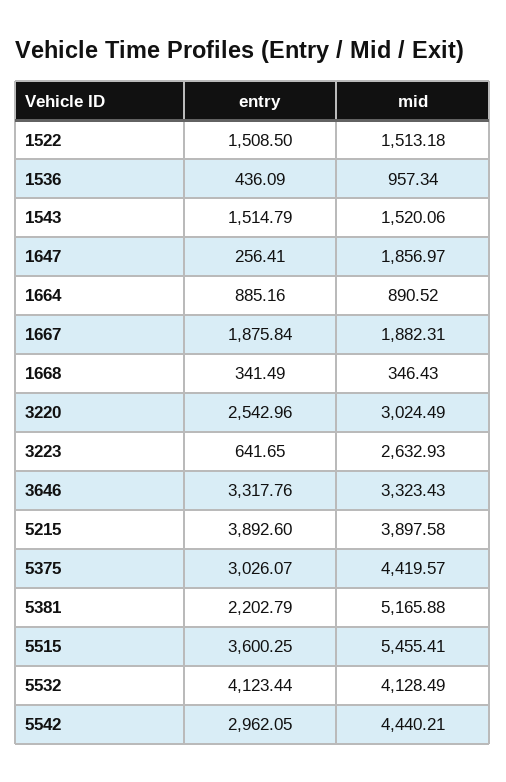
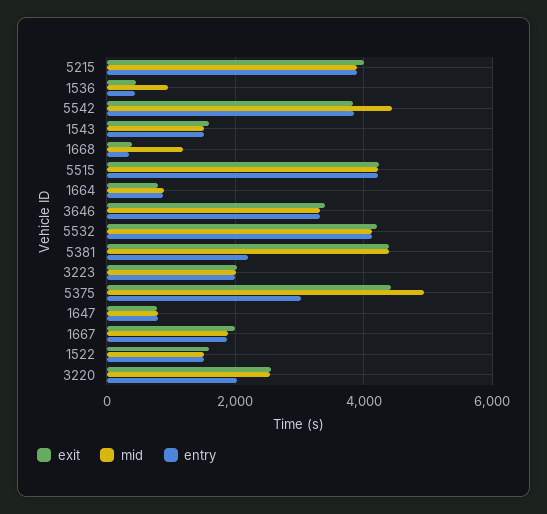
  {
    "entry": {
      "1522": 1508.5,
      "1536": 436.09,
      "1543": 1514.79,
-     "1647": 256.41,
+     "1647": 800,
      "1664": 885.16,
      "1667": 1875.84,
      "1668": 341.49,
-     "3220": 2542.96,
+     "3220": 2000,
-     "3223": 641.65,
+     "3223": 2000,
      "3646": 3317.76,
      "5215": 3892.6,
      "5375": 3026.07,
      "5381": 2202.79,
-     "5515": 3600.25,
+     "5515": 4200,
      "5532": 4123.44,
-     "5542": 2962.05
+     "5542": 3800
    },
    "mid": {
      "1522": 1513.18,
      "1536": 957.34,
      "1543": 1520.06,
-     "1647": 1856.97,
+     "1647": 800,
      "1664": 890.52,
      "1667": 1882.31,
-     "1668": 346.43,
+     "1668": 1200,
-     "3220": 3024.49,
+     "3220": 2600,
-     "3223": 2632.93,
+     "3223": 2000,
      "3646": 3323.43,
      "5215": 3897.58,
-     "5375": 4419.57,
+     "5375": 5000,
-     "5381": 5165.88,
+     "5381": 4400,
-     "5515": 5455.41,
+     "5515": 4200,
      "5532": 4128.49,
      "5542": 4440.21
-   }
+   },
+   "exit": {
+     "5215": 4000,
+     "1536": 400,
+     "5542": 3800,
+     "1543": 1600,
+     "1668": 400,
+     "5515": 4200,
+     "1664": 800,
+     "3646": 3400,
+     "5532": 4200,
+     "5381": 4400,
+     "3223": 2000,
+     "5375": 4400,
+     "1647": 800,
+     "1667": 2000,
+     "1522": 1600,
+     "3220": 2600
+   }
  }

